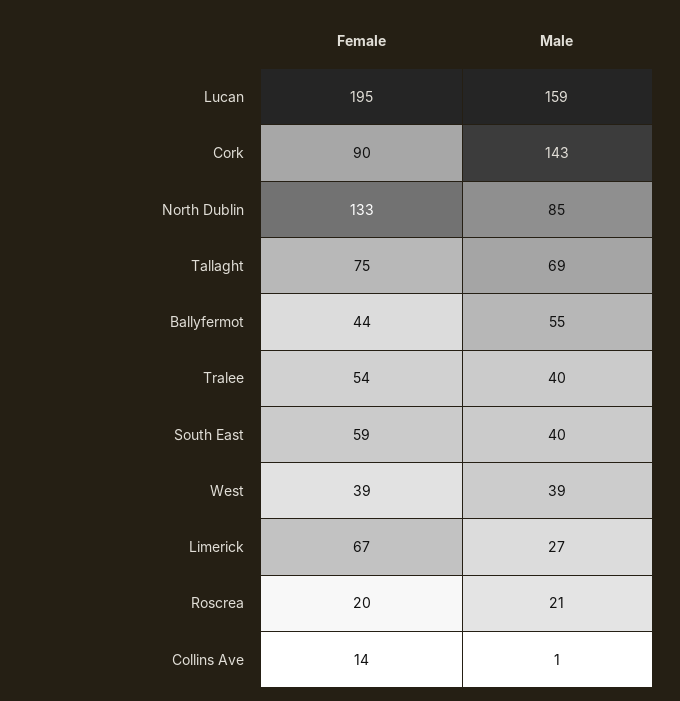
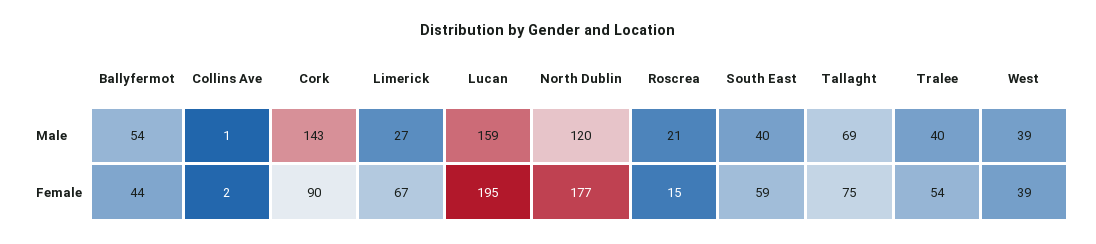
  {
    "Female": {
      "Lucan": 195,
      "Cork": 90,
-     "North Dublin": 133,
+     "North Dublin": 177,
      "Tallaght": 75,
      "Ballyfermot": 44,
      "Tralee": 54,
      "South East": 59,
      "West": 39,
      "Limerick": 67,
-     "Roscrea": 20,
+     "Roscrea": 15,
-     "Collins Ave": 14
+     "Collins Ave": 2
    },
    "Male": {
      "Lucan": 159,
      "Cork": 143,
-     "North Dublin": 85,
+     "North Dublin": 120,
      "Tallaght": 69,
-     "Ballyfermot": 55,
+     "Ballyfermot": 54,
      "Tralee": 40,
      "South East": 40,
      "West": 39,
      "Limerick": 27,
      "Roscrea": 21,
      "Collins Ave": 1
    }
  }

